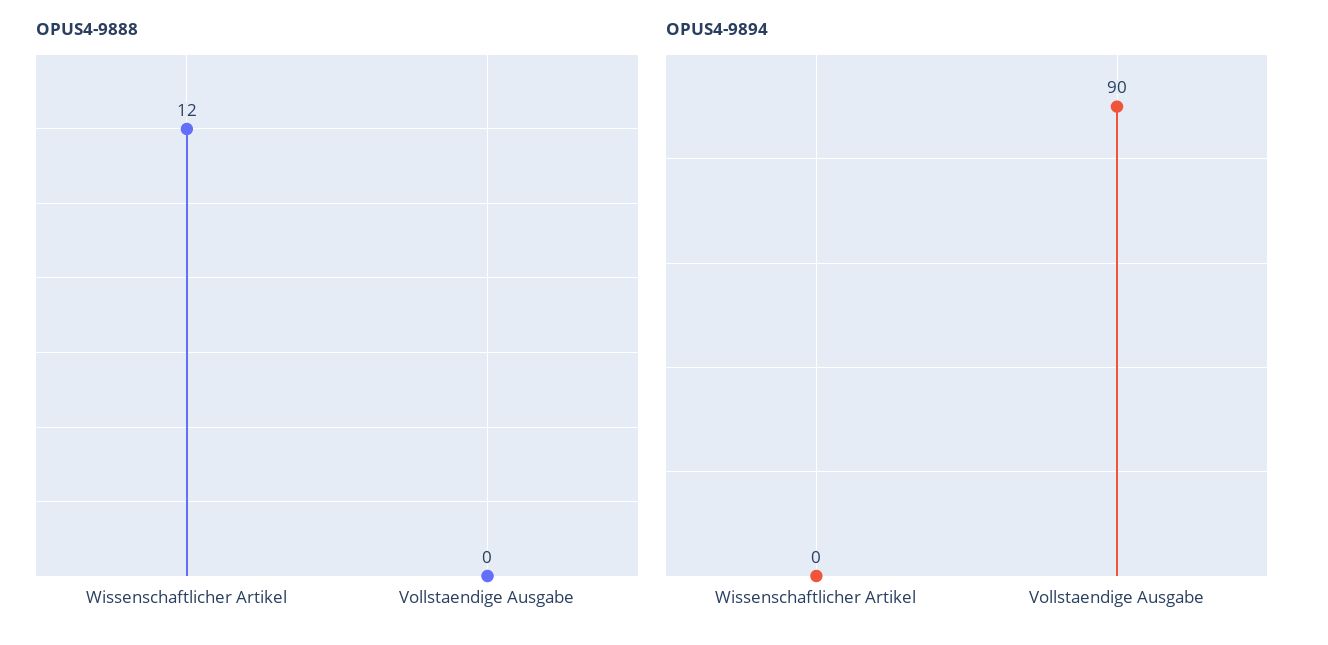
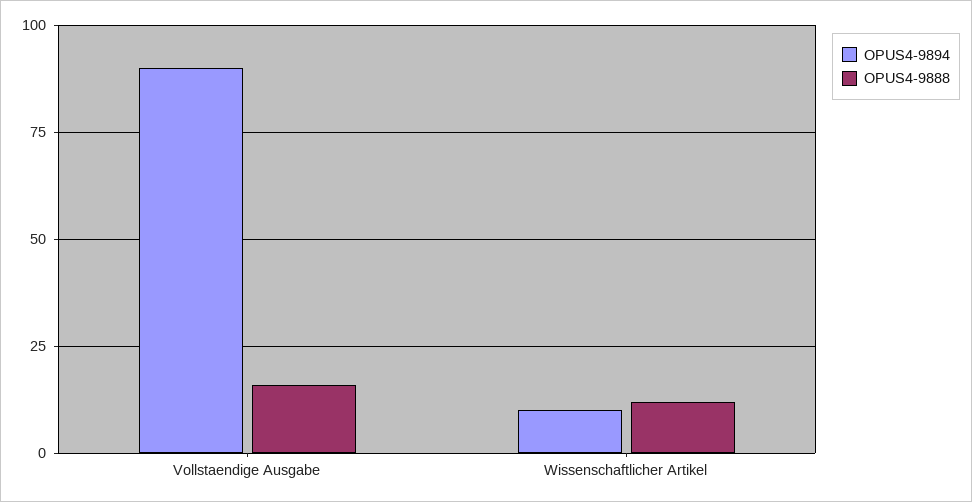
  {
    "OPUS4-9888": {
      "Wissenschaftlicher Artikel": 12,
-     "Vollstaendige Ausgabe": 0
+     "Vollstaendige Ausgabe": 15
    },
    "OPUS4-9894": {
-     "Wissenschaftlicher Artikel": 0,
+     "Wissenschaftlicher Artikel": 10,
      "Vollstaendige Ausgabe": 90
    }
  }

